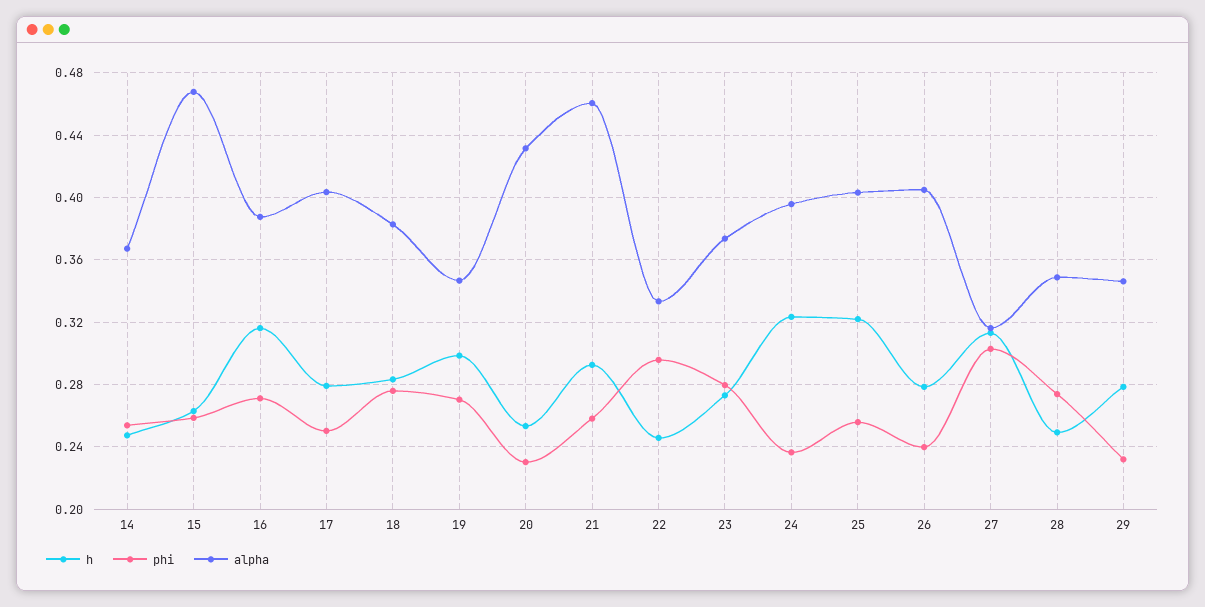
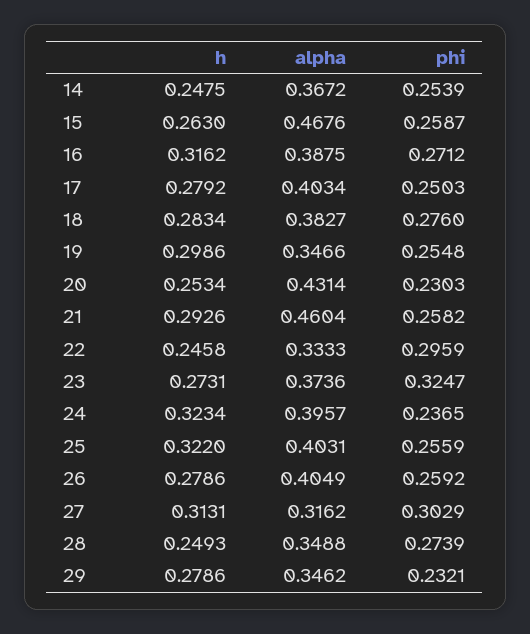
  {
    "h": {
      "14": 0.2475,
      "15": 0.263,
      "16": 0.3162,
      "17": 0.2792,
      "18": 0.2834,
      "19": 0.2986,
      "20": 0.2534,
      "21": 0.2926,
      "22": 0.2458,
      "23": 0.2731,
      "24": 0.3234,
      "25": 0.322,
      "26": 0.2786,
      "27": 0.3131,
      "28": 0.2493,
      "29": 0.2786
    },
    "phi": {
      "14": 0.2539,
      "15": 0.2587,
      "16": 0.2712,
      "17": 0.2503,
      "18": 0.276,
-     "19": 0.27,
+     "19": 0.2548,
      "20": 0.2303,
      "21": 0.2582,
      "22": 0.2959,
-     "23": 0.28,
+     "23": 0.3247,
      "24": 0.2365,
      "25": 0.2559,
-     "26": 0.24,
+     "26": 0.2592,
      "27": 0.3029,
      "28": 0.2739,
      "29": 0.2321
    },
    "alpha": {
      "14": 0.3672,
      "15": 0.4676,
      "16": 0.3875,
      "17": 0.4034,
      "18": 0.3827,
      "19": 0.3466,
      "20": 0.4314,
      "21": 0.4604,
      "22": 0.3333,
      "23": 0.3736,
      "24": 0.3957,
      "25": 0.4031,
      "26": 0.4049,
      "27": 0.3162,
      "28": 0.3488,
      "29": 0.3462
    }
  }

